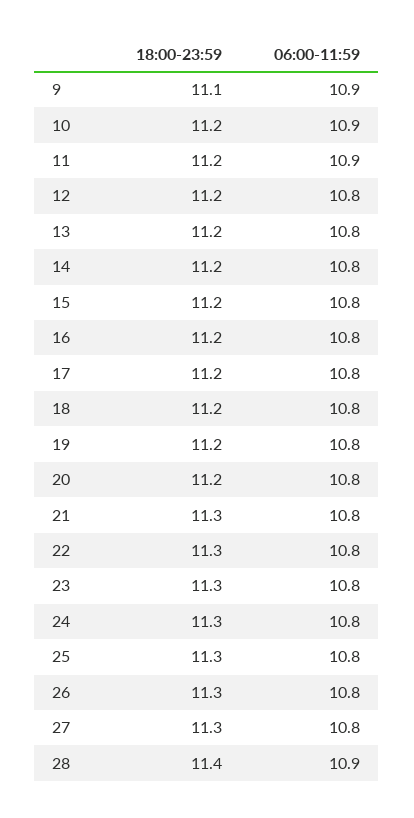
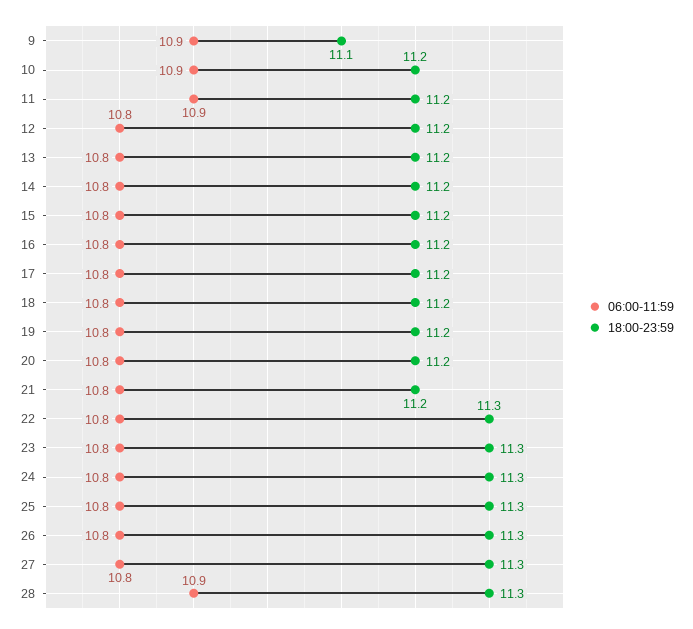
  {
    "18:00-23:59": {
      "9": 11.1,
      "10": 11.2,
      "11": 11.2,
      "12": 11.2,
      "13": 11.2,
      "14": 11.2,
      "15": 11.2,
      "16": 11.2,
      "17": 11.2,
      "18": 11.2,
      "19": 11.2,
      "20": 11.2,
-     "21": 11.3,
+     "21": 11.2,
      "22": 11.3,
      "23": 11.3,
      "24": 11.3,
      "25": 11.3,
      "26": 11.3,
      "27": 11.3,
-     "28": 11.4
+     "28": 11.3
    },
    "06:00-11:59": {
      "9": 10.9,
      "10": 10.9,
      "11": 10.9,
      "12": 10.8,
      "13": 10.8,
      "14": 10.8,
      "15": 10.8,
      "16": 10.8,
      "17": 10.8,
      "18": 10.8,
      "19": 10.8,
      "20": 10.8,
      "21": 10.8,
      "22": 10.8,
      "23": 10.8,
      "24": 10.8,
      "25": 10.8,
      "26": 10.8,
      "27": 10.8,
      "28": 10.9
    }
  }

